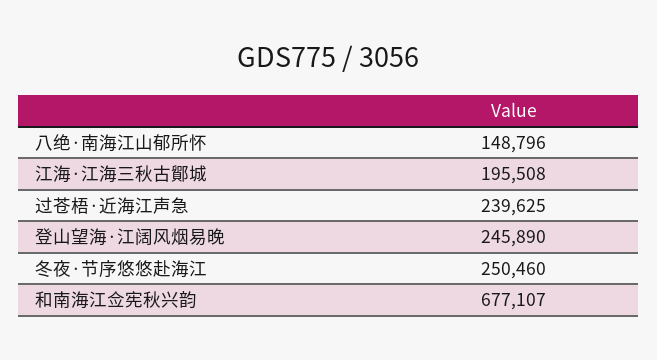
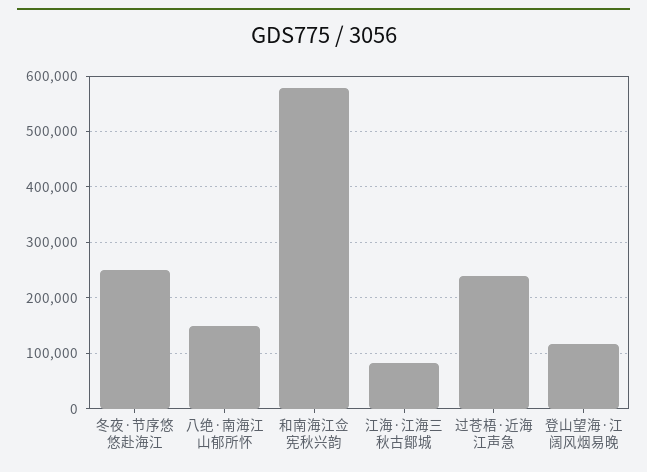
  {
    "八绝·南海江山郁所怀": 148796,
-   "江海·江海三秋古鄮城": 195508,
+   "江海·江海三秋古鄮城": 80000,
    "过苍梧·近海江声急": 239625,
-   "登山望海·江阔风烟易晚": 245890,
+   "登山望海·江阔风烟易晚": 120000,
    "冬夜·节序悠悠赴海江": 250460,
-   "和南海江佥宪秋兴韵": 677107
+   "和南海江佥宪秋兴韵": 580000
  }

